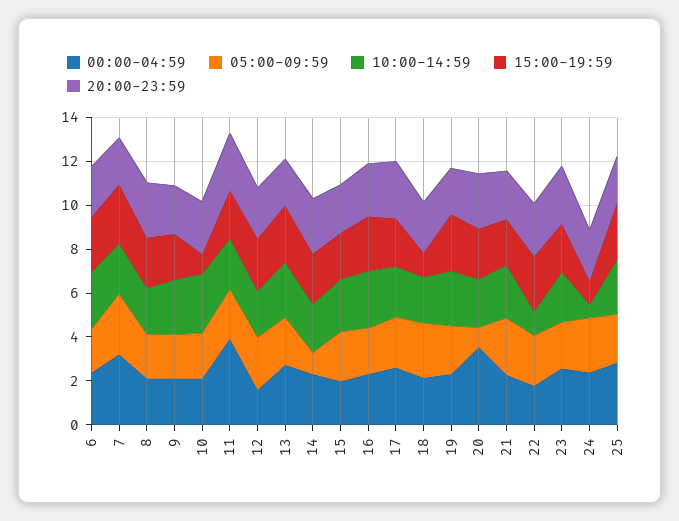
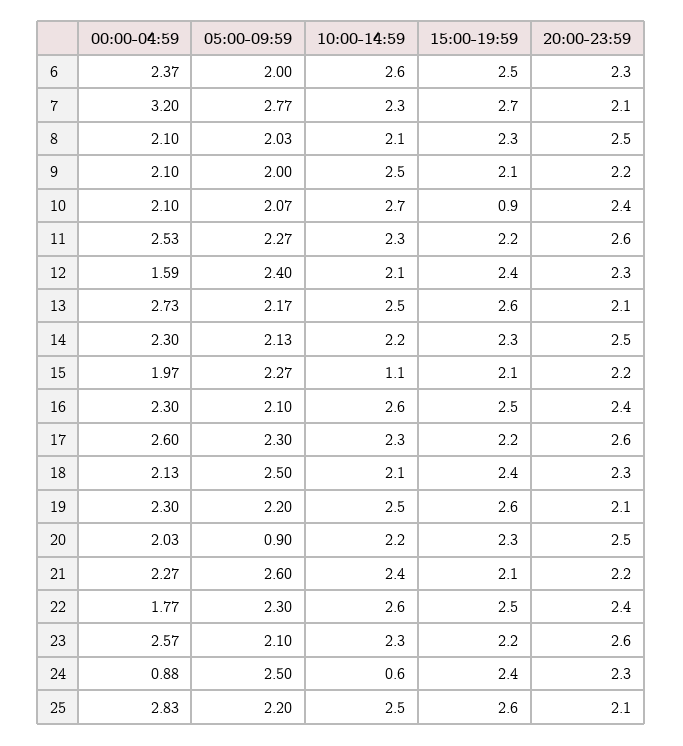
  {
    "00:00-04:59": {
      "6": 2.37,
      "7": 3.2,
      "8": 2.1,
      "9": 2.1,
      "10": 2.1,
-     "11": 4,
+     "11": 2.53,
      "12": 1.59,
      "13": 2.73,
      "14": 2.3,
      "15": 1.97,
      "16": 2.3,
      "17": 2.6,
      "18": 2.13,
      "19": 2.3,
-     "20": 3.5,
+     "20": 2.03,
      "21": 2.27,
      "22": 1.77,
      "23": 2.57,
-     "24": 2.5,
+     "24": 0.88,
      "25": 2.83
    },
    "05:00-09:59": {
      "6": 2,
      "7": 2.77,
      "8": 2.03,
      "9": 2,
      "10": 2.07,
      "11": 2.27,
      "12": 2.4,
      "13": 2.17,
-     "14": 1,
+     "14": 2.13,
      "15": 2.27,
      "16": 2.1,
      "17": 2.3,
      "18": 2.5,
      "19": 2.2,
      "20": 0.9,
      "21": 2.6,
      "22": 2.3,
      "23": 2.1,
      "24": 2.5,
      "25": 2.2
    },
    "10:00-14:59": {
      "6": 2.6,
      "7": 2.3,
      "8": 2.1,
      "9": 2.5,
      "10": 2.7,
      "11": 2.3,
      "12": 2.1,
      "13": 2.5,
      "14": 2.2,
-     "15": 2.5,
+     "15": 1.1,
      "16": 2.6,
      "17": 2.3,
      "18": 2.1,
      "19": 2.5,
      "20": 2.2,
      "21": 2.4,
-     "22": 1,
+     "22": 2.6,
      "23": 2.3,
      "24": 0.6,
      "25": 2.5
    },
    "15:00-19:59": {
      "6": 2.5,
      "7": 2.7,
      "8": 2.3,
      "9": 2.1,
      "10": 0.9,
      "11": 2.2,
      "12": 2.4,
      "13": 2.6,
      "14": 2.3,
      "15": 2.1,
      "16": 2.5,
      "17": 2.2,
-     "18": 1,
+     "18": 2.4,
      "19": 2.6,
      "20": 2.3,
      "21": 2.1,
      "22": 2.5,
      "23": 2.2,
-     "24": 1,
+     "24": 2.4,
      "25": 2.6
    },
    "20:00-23:59": {
      "6": 2.3,
      "7": 2.1,
      "8": 2.5,
      "9": 2.2,
      "10": 2.4,
      "11": 2.6,
      "12": 2.3,
      "13": 2.1,
      "14": 2.5,
      "15": 2.2,
      "16": 2.4,
      "17": 2.6,
      "18": 2.3,
      "19": 2.1,
      "20": 2.5,
      "21": 2.2,
      "22": 2.4,
      "23": 2.6,
      "24": 2.3,
      "25": 2.1
    }
  }

